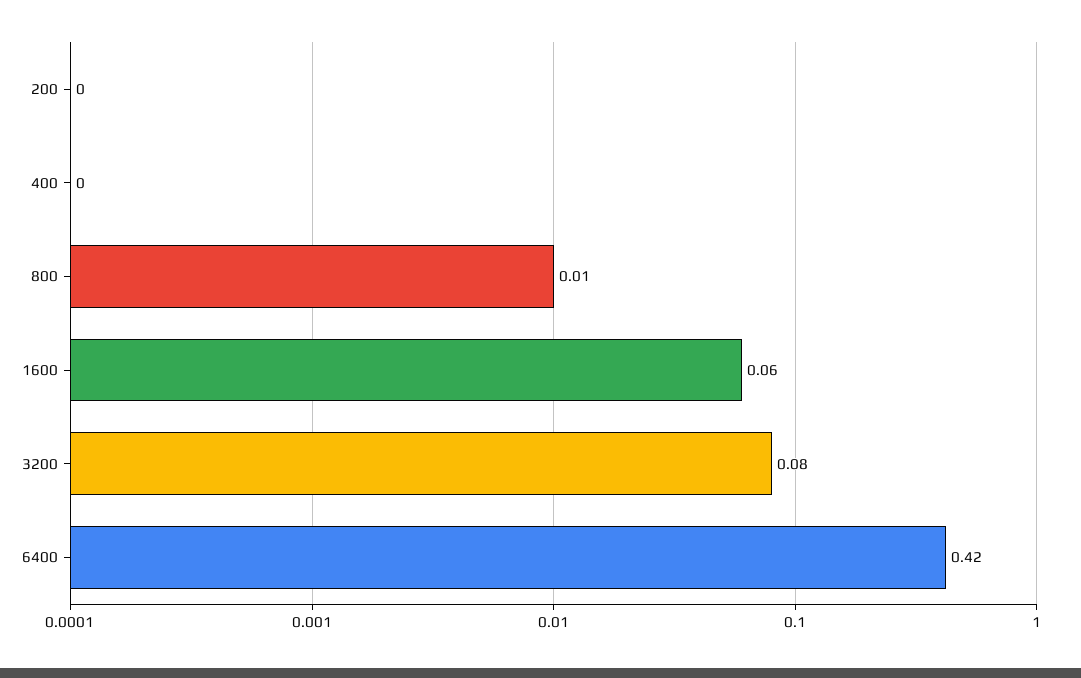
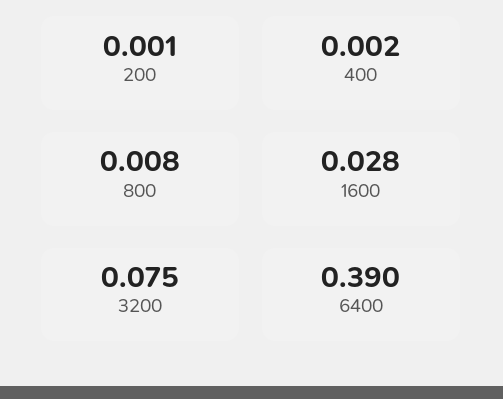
  {
    "200": 0.001,
    "400": 0.002,
    "800": 0.008,
-   "1600": 0.06,
+   "1600": 0.028,
    "3200": 0.075,
-   "6400": 0.42
+   "6400": 0.39
  }

